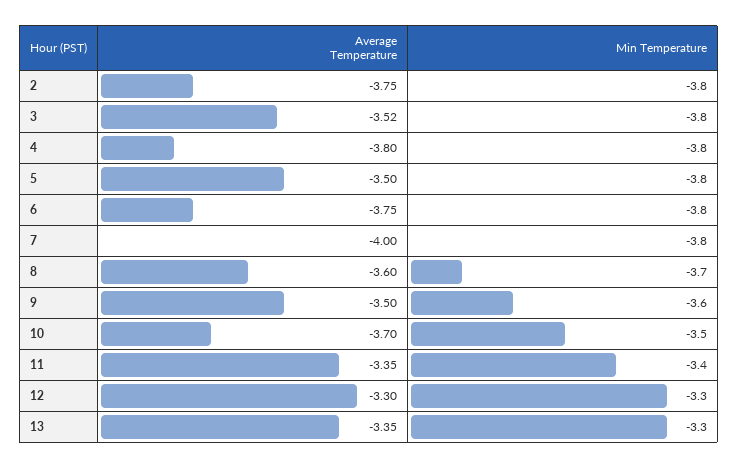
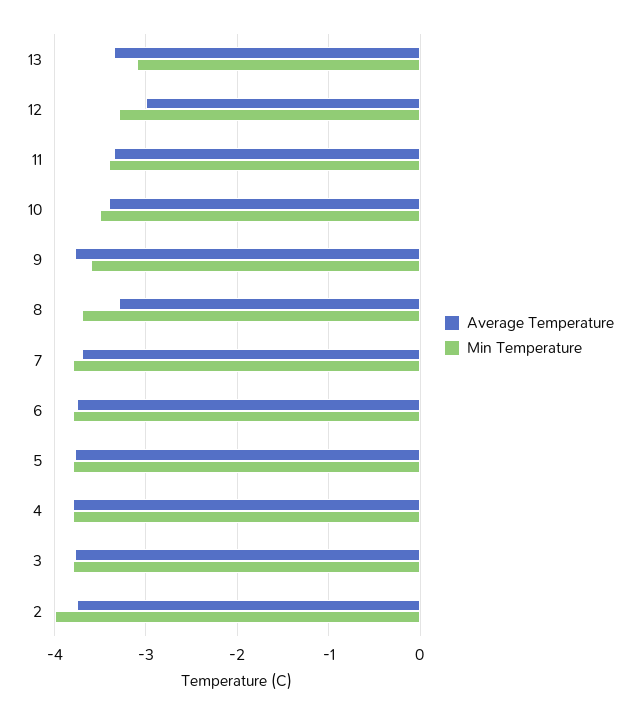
  {
    "Average Temperature": {
      "2": -3.75,
-     "3": -3.52,
+     "3": -3.8,
      "4": -3.8,
-     "5": -3.5,
+     "5": -3.8,
      "6": -3.75,
-     "7": -4,
+     "7": -3.7,
-     "8": -3.6,
+     "8": -3.3,
-     "9": -3.5,
+     "9": -3.8,
-     "10": -3.7,
+     "10": -3.4,
      "11": -3.35,
-     "12": -3.3,
+     "12": -3,
      "13": -3.35
    },
    "Min Temperature": {
-     "2": -3.8,
+     "2": -4,
      "3": -3.8,
      "4": -3.8,
      "5": -3.8,
      "6": -3.8,
      "7": -3.8,
      "8": -3.7,
      "9": -3.6,
      "10": -3.5,
      "11": -3.4,
      "12": -3.3,
-     "13": -3.3
+     "13": -3.1
    }
  }

